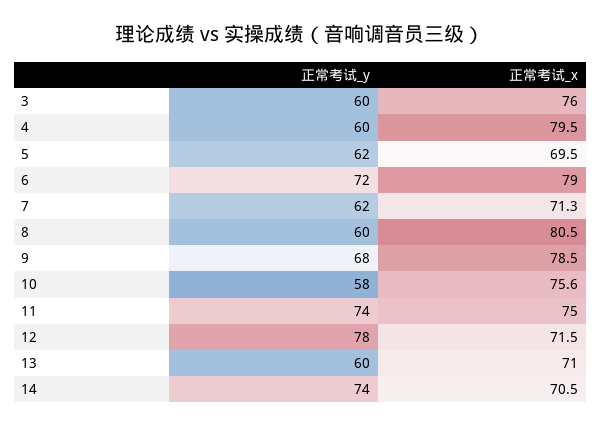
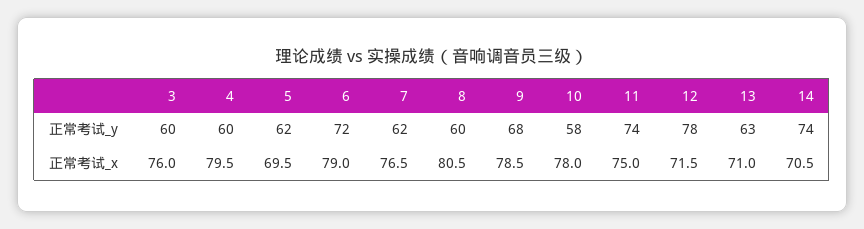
  {
    "正常考试_y": {
      "3": 60,
      "4": 60,
      "5": 62,
      "6": 72,
      "7": 62,
      "8": 60,
      "9": 68,
      "10": 58,
      "11": 74,
      "12": 78,
-     "13": 60,
+     "13": 63,
      "14": 74
    },
    "正常考试_x": {
      "3": 76,
      "4": 79.5,
      "5": 69.5,
      "6": 79,
-     "7": 71.3,
+     "7": 76.5,
      "8": 80.5,
      "9": 78.5,
-     "10": 75.6,
+     "10": 78,
      "11": 75,
      "12": 71.5,
      "13": 71,
      "14": 70.5
    }
  }

